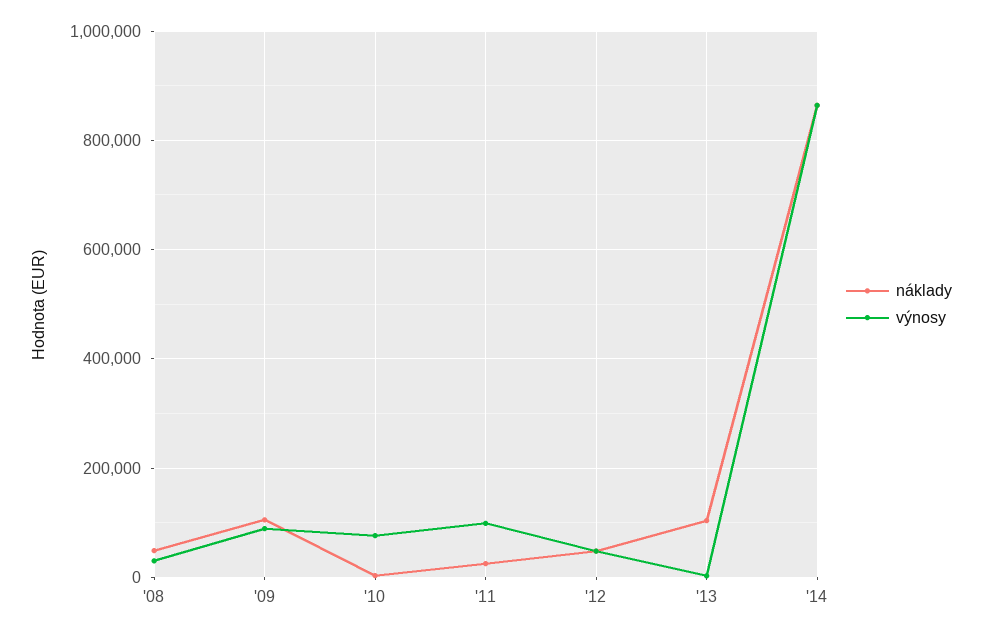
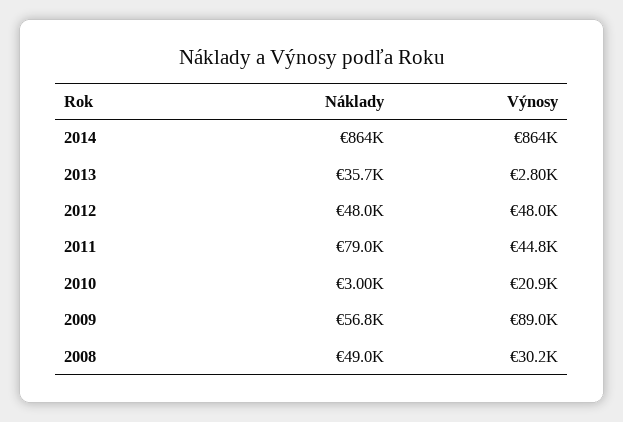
  {
    "náklady": {
      "'08": 49000,
-     "'09": 100000,
+     "'09": 56800,
      "'10": 3000,
-     "'11": 20000,
+     "'11": 79000,
      "'12": 48000,
-     "'13": 100000,
+     "'13": 35700,
      "'14": 864000
    },
    "výnosy": {
      "'08": 30200,
      "'09": 89000,
-     "'10": 80000,
+     "'10": 20900,
-     "'11": 100000,
+     "'11": 44800,
      "'12": 48000,
      "'13": 2800,
      "'14": 864000
    }
  }

